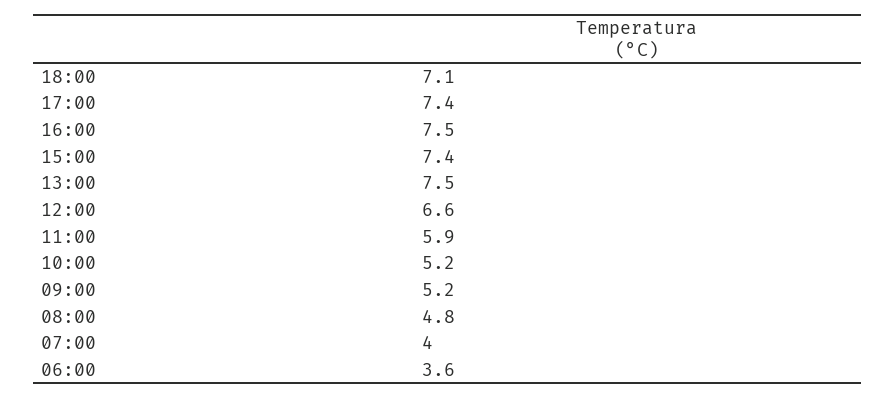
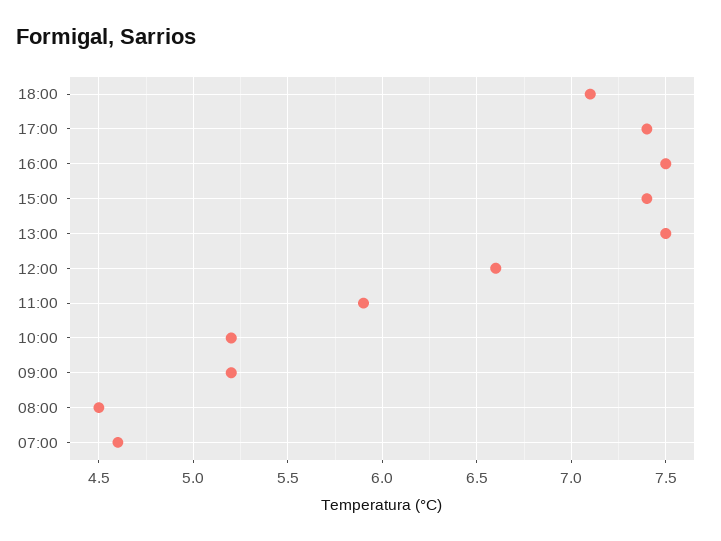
  {
    "18:00": 7.1,
    "17:00": 7.4,
    "16:00": 7.5,
    "15:00": 7.4,
    "13:00": 7.5,
    "12:00": 6.6,
    "11:00": 5.9,
    "10:00": 5.2,
    "09:00": 5.2,
-   "08:00": 4.8,
+   "08:00": 4.5,
-   "07:00": 4,
+   "07:00": 4.6
-   "06:00": 3.6
  }

